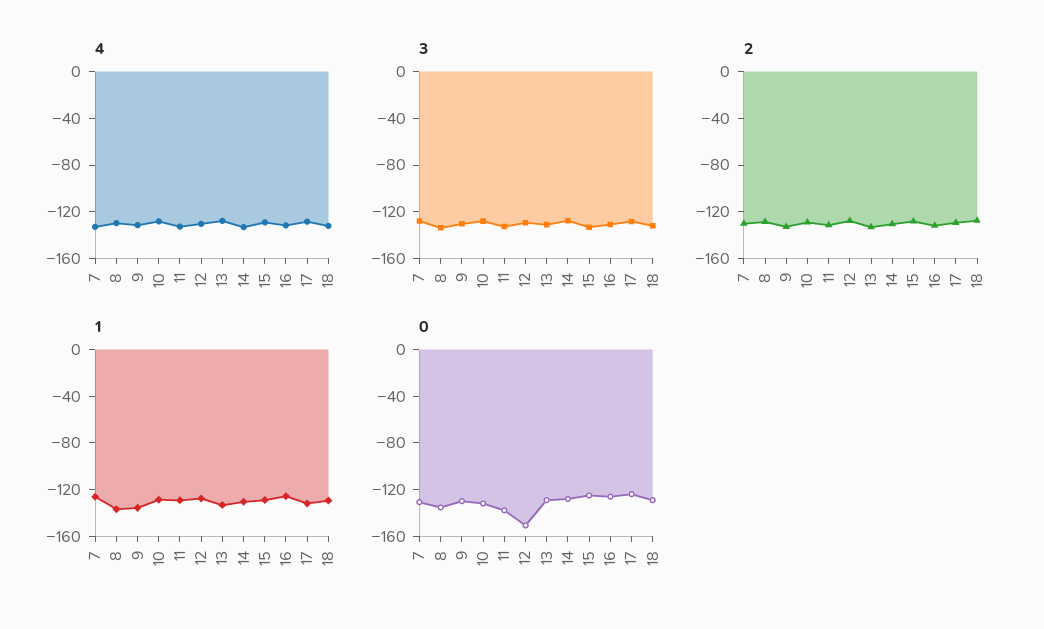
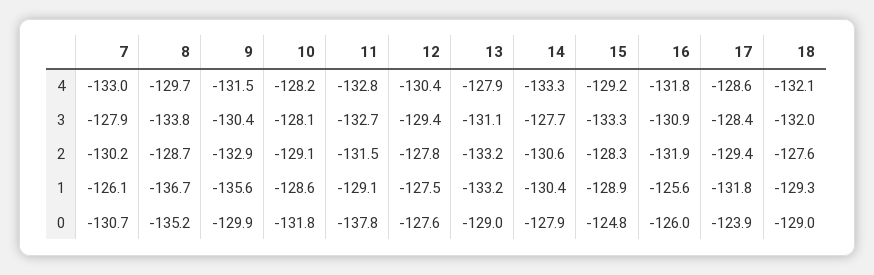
  {
    "4": {
      "7": -133,
      "8": -129.7,
      "9": -131.5,
      "10": -128.2,
      "11": -132.8,
      "12": -130.4,
      "13": -127.9,
      "14": -133.3,
      "15": -129.2,
      "16": -131.8,
      "17": -128.6,
      "18": -132.1
    },
    "3": {
      "7": -127.9,
      "8": -133.8,
      "9": -130.4,
      "10": -128.1,
      "11": -132.7,
      "12": -129.4,
      "13": -131.1,
      "14": -127.7,
      "15": -133.3,
      "16": -130.9,
      "17": -128.4,
      "18": -132
    },
    "2": {
      "7": -130.2,
      "8": -128.7,
      "9": -132.9,
      "10": -129.1,
      "11": -131.5,
      "12": -127.8,
      "13": -133.2,
      "14": -130.6,
      "15": -128.3,
      "16": -131.9,
      "17": -129.4,
      "18": -127.6
    },
    "1": {
      "7": -126.1,
      "8": -136.7,
      "9": -135.6,
      "10": -128.6,
      "11": -129.1,
      "12": -127.5,
      "13": -133.2,
      "14": -130.4,
      "15": -128.9,
      "16": -125.6,
      "17": -131.8,
      "18": -129.3
    },
    "0": {
      "7": -130.7,
      "8": -135.2,
      "9": -129.9,
      "10": -131.8,
      "11": -137.8,
-     "12": -150,
+     "12": -127.6,
      "13": -129,
      "14": -127.9,
      "15": -124.8,
      "16": -126,
      "17": -123.9,
      "18": -129
    }
  }

